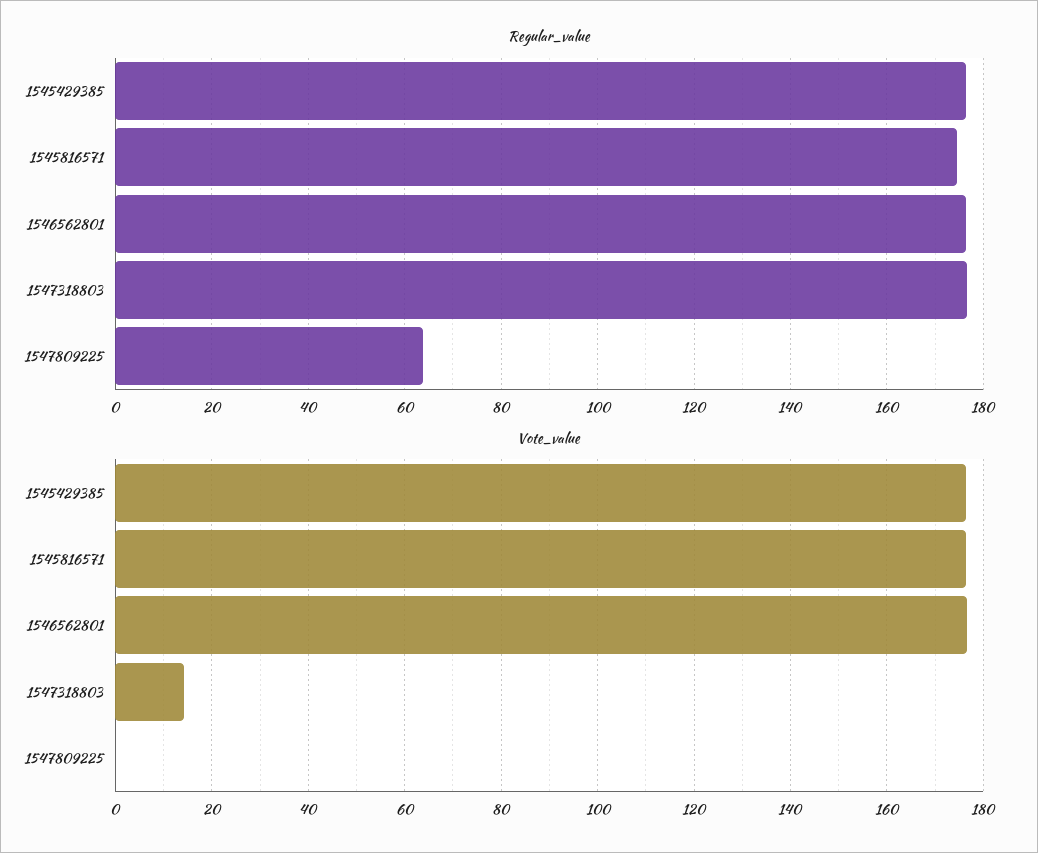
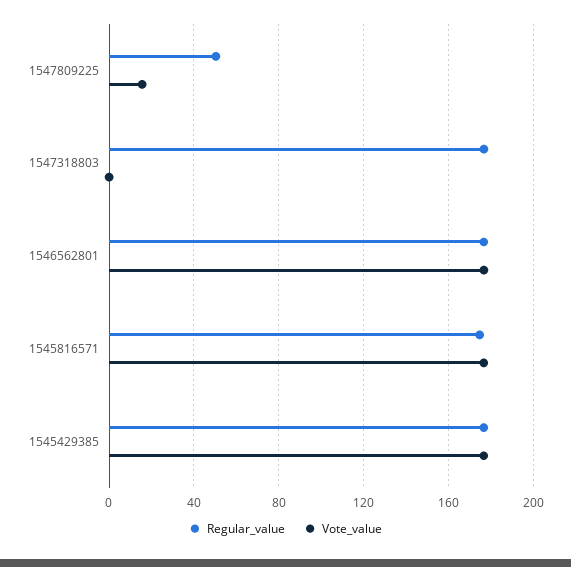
  {
    "Regular_value": {
      "1545429385": 176,
      "1545816571": 174,
      "1546562801": 176,
      "1547318803": 176,
-     "1547809225": 64
+     "1547809225": 50
    },
    "Vote_value": {
      "1545429385": 176,
      "1545816571": 176,
      "1546562801": 176,
-     "1547318803": 14,
+     "1547318803": 0,
-     "1547809225": 0
+     "1547809225": 15
    }
  }

